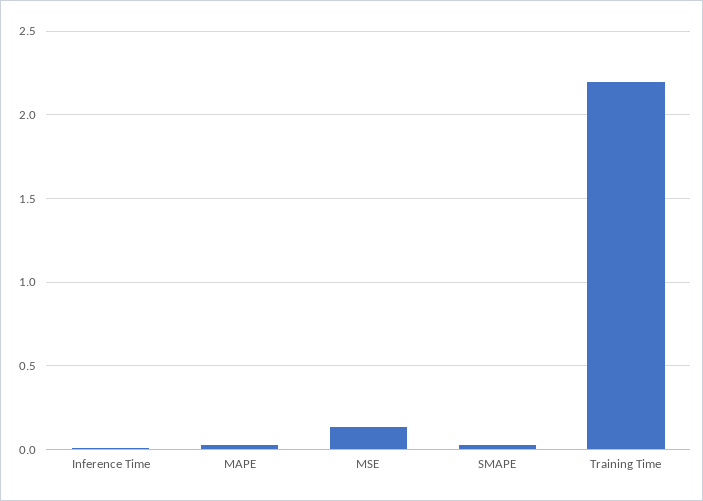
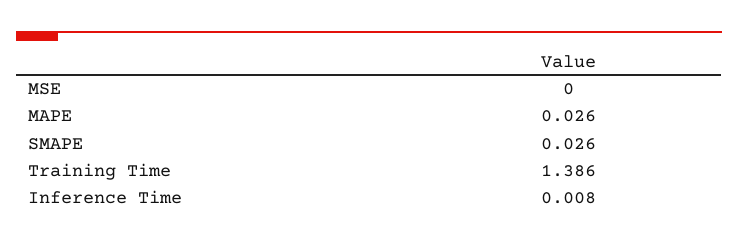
  {
    "Inference Time": 0.008,
    "MAPE": 0.026,
-   "MSE": 0.15,
+   "MSE": 0,
    "SMAPE": 0.026,
-   "Training Time": 2.2
+   "Training Time": 1.386
  }

